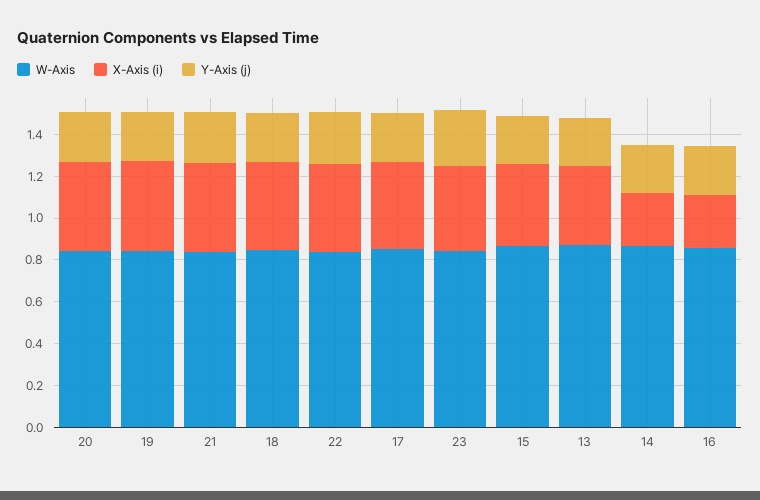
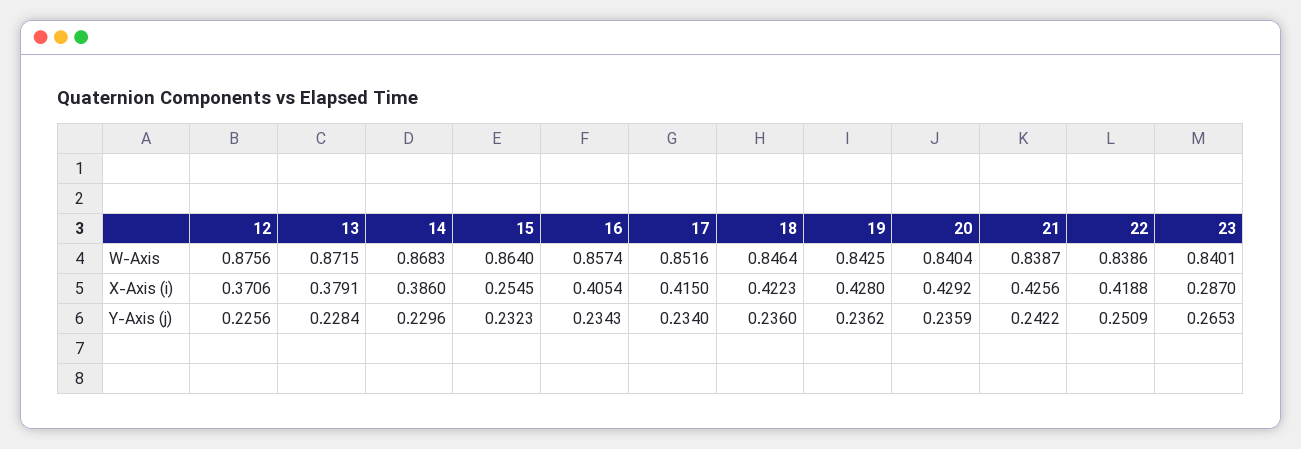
  {
    "W-Axis": {
      "20": 0.8404,
      "19": 0.8425,
      "21": 0.8387,
      "18": 0.8464,
      "22": 0.8386,
      "17": 0.8516,
      "23": 0.8401,
      "15": 0.864,
      "13": 0.8715,
      "14": 0.8683,
-     "16": 0.8574
+     "16": 0.8574,
+     "12": 0.8756
    },
    "X-Axis (i)": {
      "20": 0.4292,
      "19": 0.428,
      "21": 0.4256,
      "18": 0.4223,
      "22": 0.4188,
      "17": 0.415,
-     "23": 0.4,
+     "23": 0.287,
-     "15": 0.4,
+     "15": 0.2545,
      "13": 0.3791,
-     "14": 0.25,
+     "14": 0.386,
-     "16": 0.25
+     "16": 0.4054,
+     "12": 0.3706
    },
    "Y-Axis (j)": {
      "20": 0.2359,
      "19": 0.2362,
      "21": 0.2422,
      "18": 0.236,
      "22": 0.2509,
      "17": 0.234,
      "23": 0.2653,
      "15": 0.2323,
      "13": 0.2284,
      "14": 0.2296,
-     "16": 0.2343
+     "16": 0.2343,
+     "12": 0.2256
    }
  }

